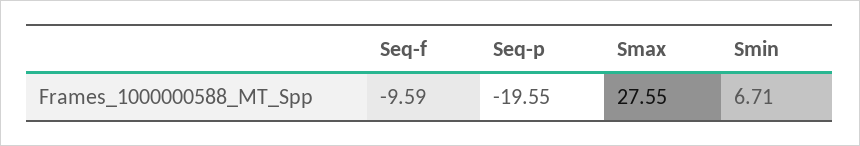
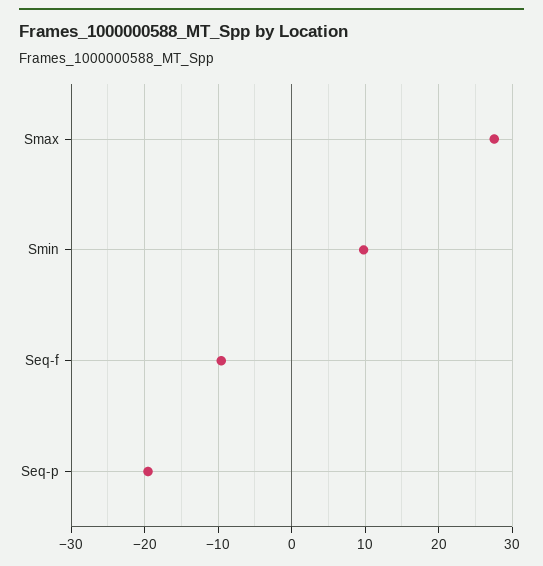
  {
    "Seq-f": -9.59,
    "Seq-p": -19.55,
    "Smax": 27.55,
-   "Smin": 6.71
+   "Smin": 10
  }

